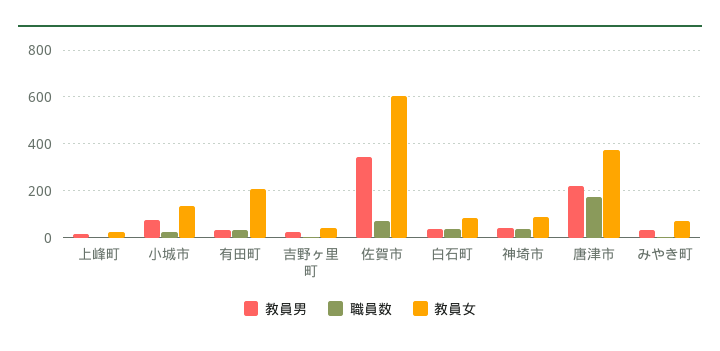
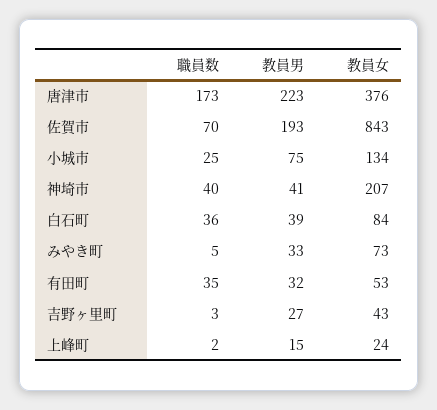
  {
    "教員男": {
      "上峰町": 15,
      "小城市": 75,
      "有田町": 32,
      "吉野ヶ里町": 27,
-     "佐賀市": 350,
+     "佐賀市": 193,
      "白石町": 39,
      "神埼市": 41,
      "唐津市": 223,
      "みやき町": 33
    },
    "職員数": {
      "上峰町": 2,
      "小城市": 25,
      "有田町": 35,
      "吉野ヶ里町": 3,
      "佐賀市": 70,
      "白石町": 36,
      "神埼市": 40,
      "唐津市": 173,
      "みやき町": 5
    },
    "教員女": {
      "上峰町": 24,
      "小城市": 134,
-     "有田町": 200,
+     "有田町": 53,
      "吉野ヶ里町": 43,
-     "佐賀市": 600,
+     "佐賀市": 843,
      "白石町": 84,
-     "神埼市": 100,
+     "神埼市": 207,
      "唐津市": 376,
      "みやき町": 73
    }
  }

